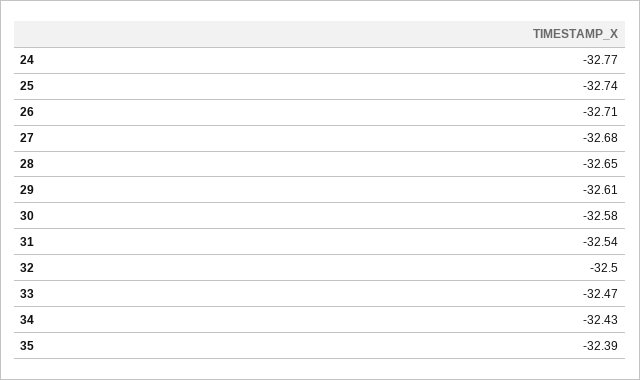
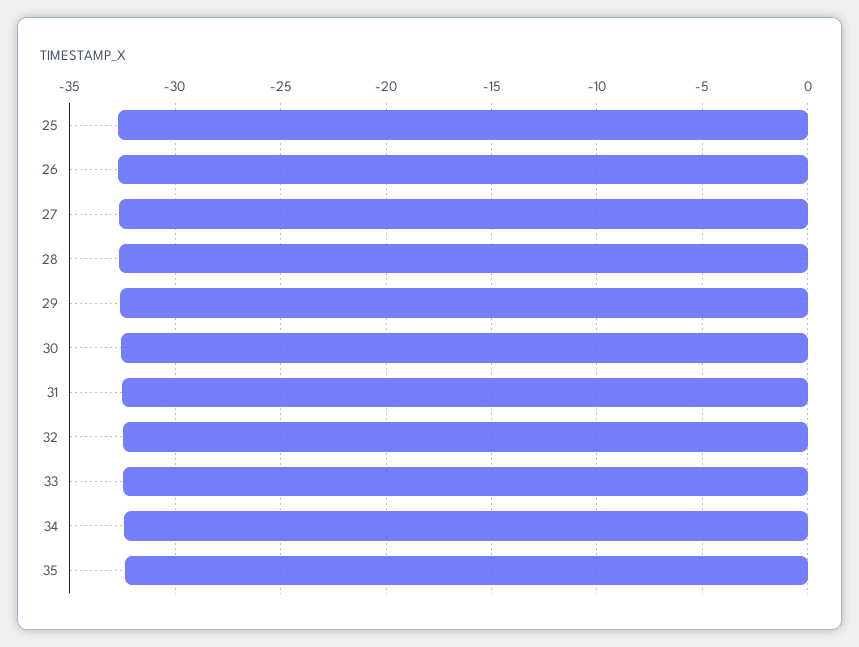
  {
-   "24": -32.77,
    "25": -32.74,
    "26": -32.71,
    "27": -32.68,
    "28": -32.65,
    "29": -32.61,
    "30": -32.58,
    "31": -32.54,
    "32": -32.5,
    "33": -32.47,
    "34": -32.43,
    "35": -32.39
  }

